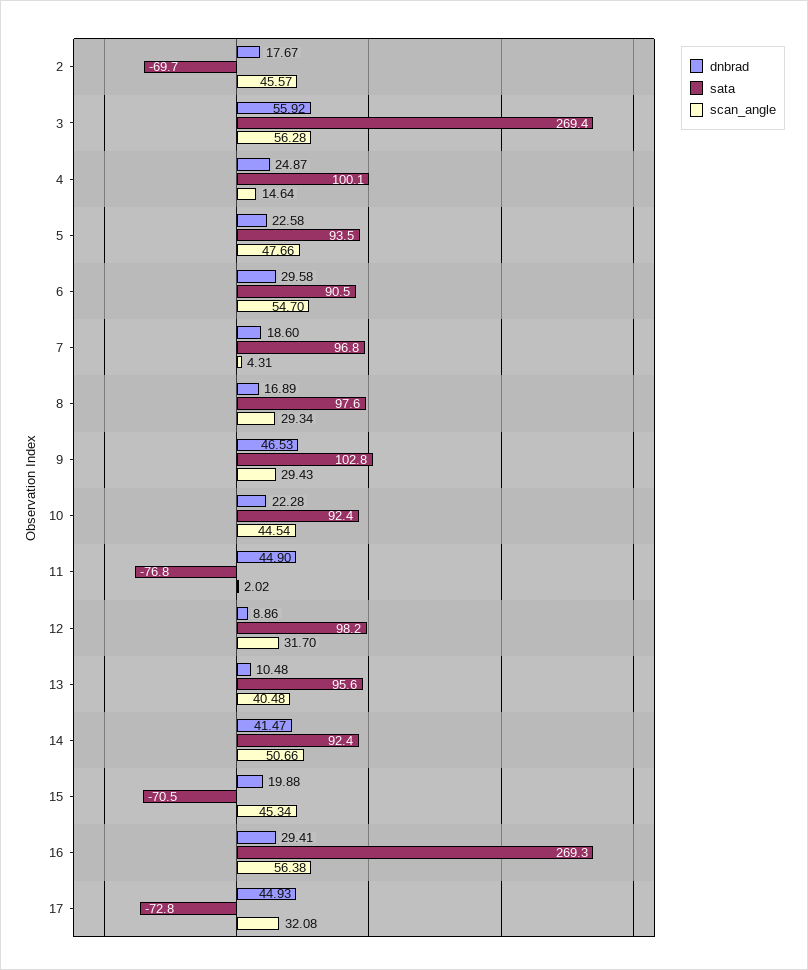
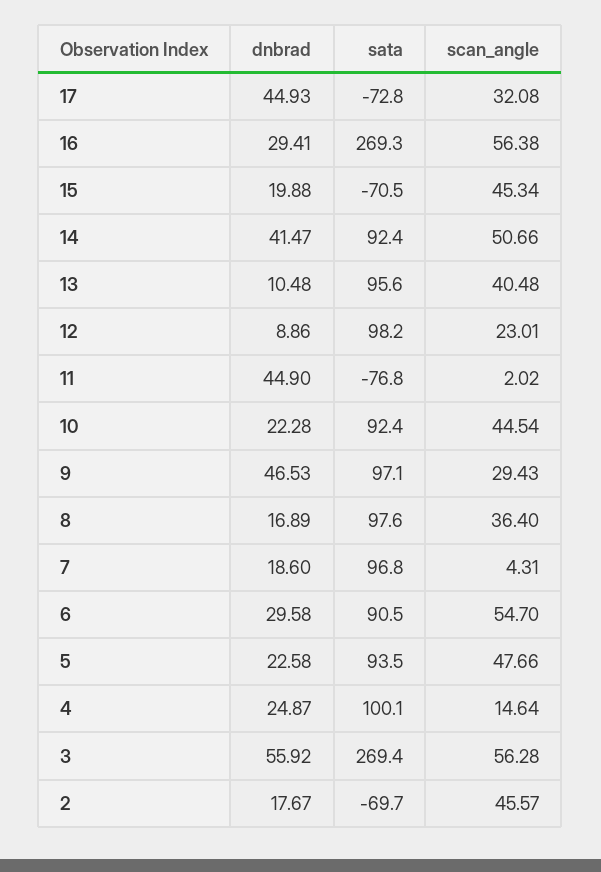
  {
    "dnbrad": {
      "2": 17.67,
      "3": 55.92,
      "4": 24.87,
      "5": 22.58,
      "6": 29.58,
      "7": 18.6,
      "8": 16.89,
      "9": 46.53,
      "10": 22.28,
      "11": 44.9,
      "12": 8.86,
      "13": 10.48,
      "14": 41.47,
      "15": 19.88,
      "16": 29.41,
      "17": 44.93
    },
    "sata": {
      "2": -69.7,
      "3": 269.4,
      "4": 100.1,
      "5": 93.5,
      "6": 90.5,
      "7": 96.8,
      "8": 97.6,
-     "9": 102.8,
+     "9": 97.1,
      "10": 92.4,
      "11": -76.8,
      "12": 98.2,
      "13": 95.6,
      "14": 92.4,
      "15": -70.5,
      "16": 269.3,
      "17": -72.8
    },
    "scan_angle": {
      "2": 45.57,
      "3": 56.28,
      "4": 14.64,
      "5": 47.66,
      "6": 54.7,
      "7": 4.31,
-     "8": 29.34,
+     "8": 36.4,
      "9": 29.43,
      "10": 44.54,
      "11": 2.02,
-     "12": 31.7,
+     "12": 23.01,
      "13": 40.48,
      "14": 50.66,
      "15": 45.34,
      "16": 56.38,
      "17": 32.08
    }
  }

